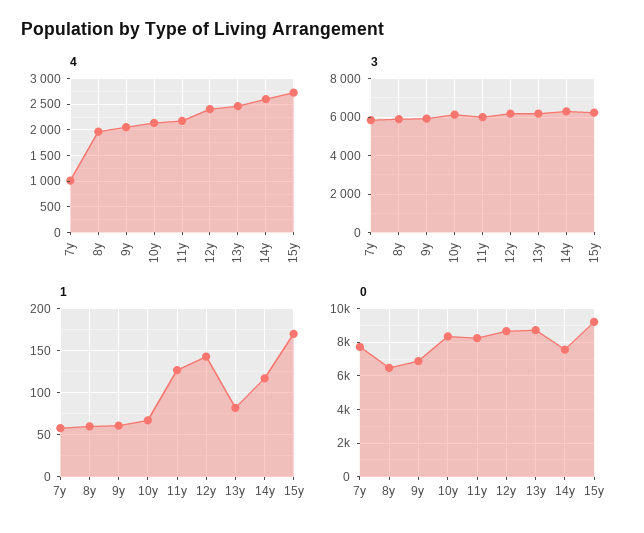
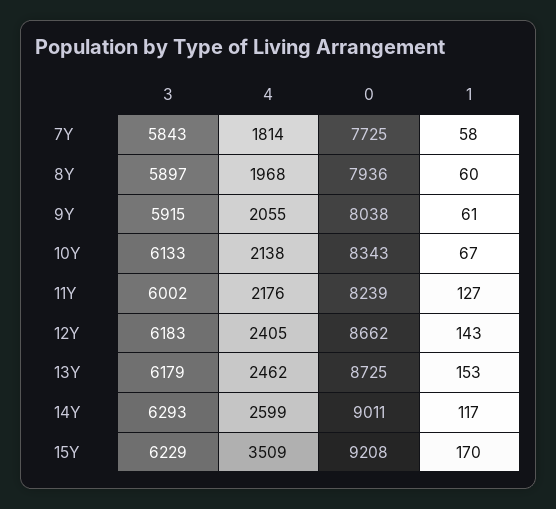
  {
    "4": {
-     "7y": 1000,
+     "7y": 1814,
      "8y": 1968,
      "9y": 2055,
      "10y": 2138,
      "11y": 2176,
      "12y": 2405,
      "13y": 2462,
      "14y": 2599,
-     "15y": 2750
+     "15y": 3509
    },
    "3": {
      "7y": 5843,
      "8y": 5897,
      "9y": 5915,
      "10y": 6133,
      "11y": 6002,
      "12y": 6183,
      "13y": 6179,
      "14y": 6293,
      "15y": 6229
    },
    "1": {
      "7y": 58,
      "8y": 60,
      "9y": 61,
      "10y": 67,
      "11y": 127,
      "12y": 143,
-     "13y": 80,
+     "13y": 153,
      "14y": 117,
      "15y": 170
    },
    "0": {
      "7y": 7725,
-     "8y": 6500,
+     "8y": 7936,
-     "9y": 7000,
+     "9y": 8038,
      "10y": 8343,
      "11y": 8239,
      "12y": 8662,
      "13y": 8725,
-     "14y": 7500,
+     "14y": 9011,
      "15y": 9208
    }
  }

